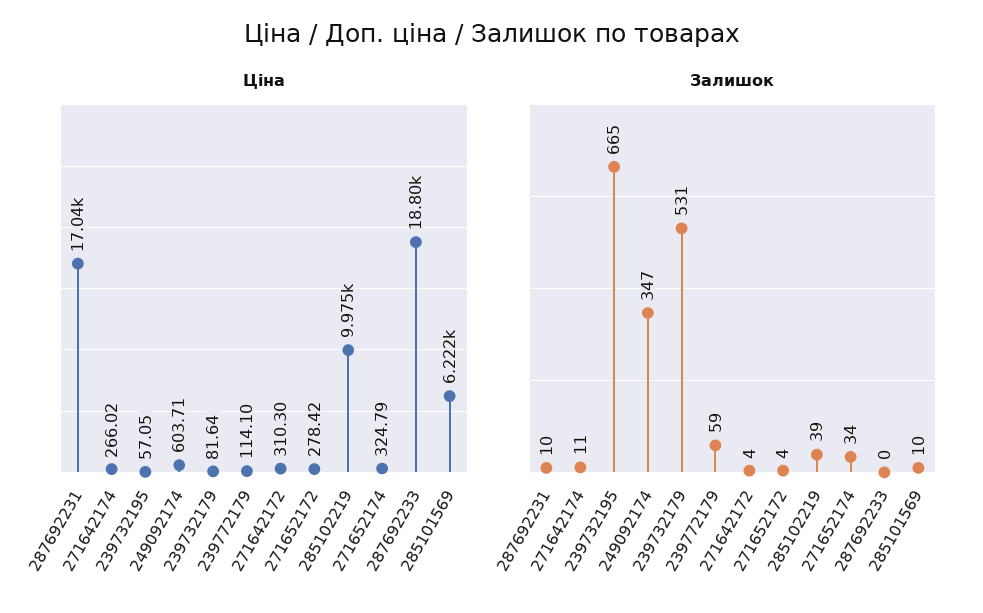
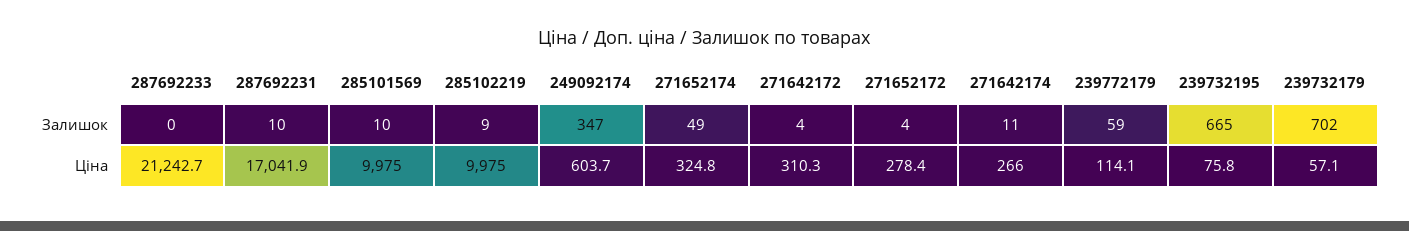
  {
    "Ціна": {
      "287692231": 17041.9,
      "271642174": 266.02,
-     "239732195": 57.05,
+     "239732195": 75.8,
      "249092174": 603.71,
-     "239732179": 81.64,
+     "239732179": 57.1,
      "239772179": 114.1,
      "271642172": 310.3,
      "271652172": 278.42,
      "285102219": 9975,
      "271652174": 324.79,
-     "287692233": 18800,
+     "287692233": 21242.7,
-     "285101569": 6222
+     "285101569": 9975
    },
    "Залишок": {
      "287692231": 10,
      "271642174": 11,
      "239732195": 665,
      "249092174": 347,
-     "239732179": 531,
+     "239732179": 702,
      "239772179": 59,
      "271642172": 4,
      "271652172": 4,
-     "285102219": 39,
+     "285102219": 9,
-     "271652174": 34,
+     "271652174": 49,
      "287692233": 0,
      "285101569": 10
    }
  }

